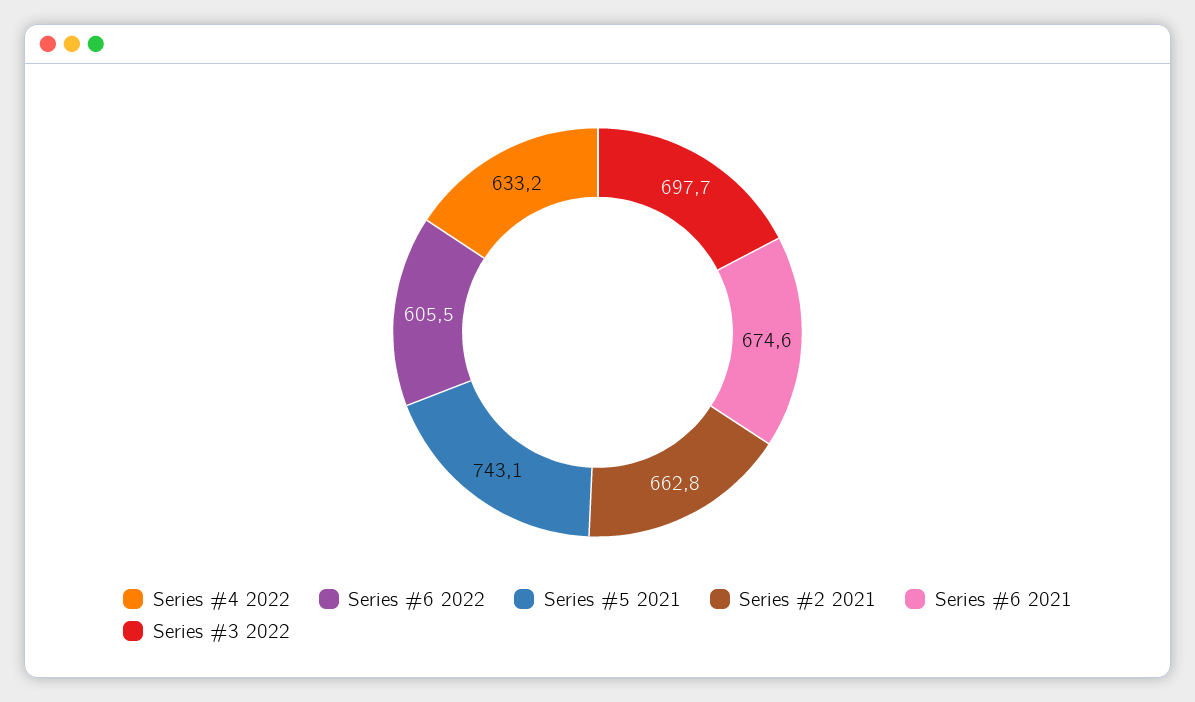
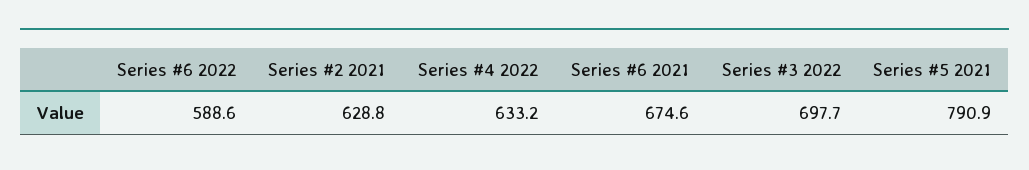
  {
    "Series #4 2022": 633.2,
-   "Series #6 2022": 605.5,
+   "Series #6 2022": 588.6,
-   "Series #5 2021": 743.1,
+   "Series #5 2021": 790.9,
-   "Series #2 2021": 662.8,
+   "Series #2 2021": 628.8,
    "Series #6 2021": 674.6,
    "Series #3 2022": 697.7
  }

